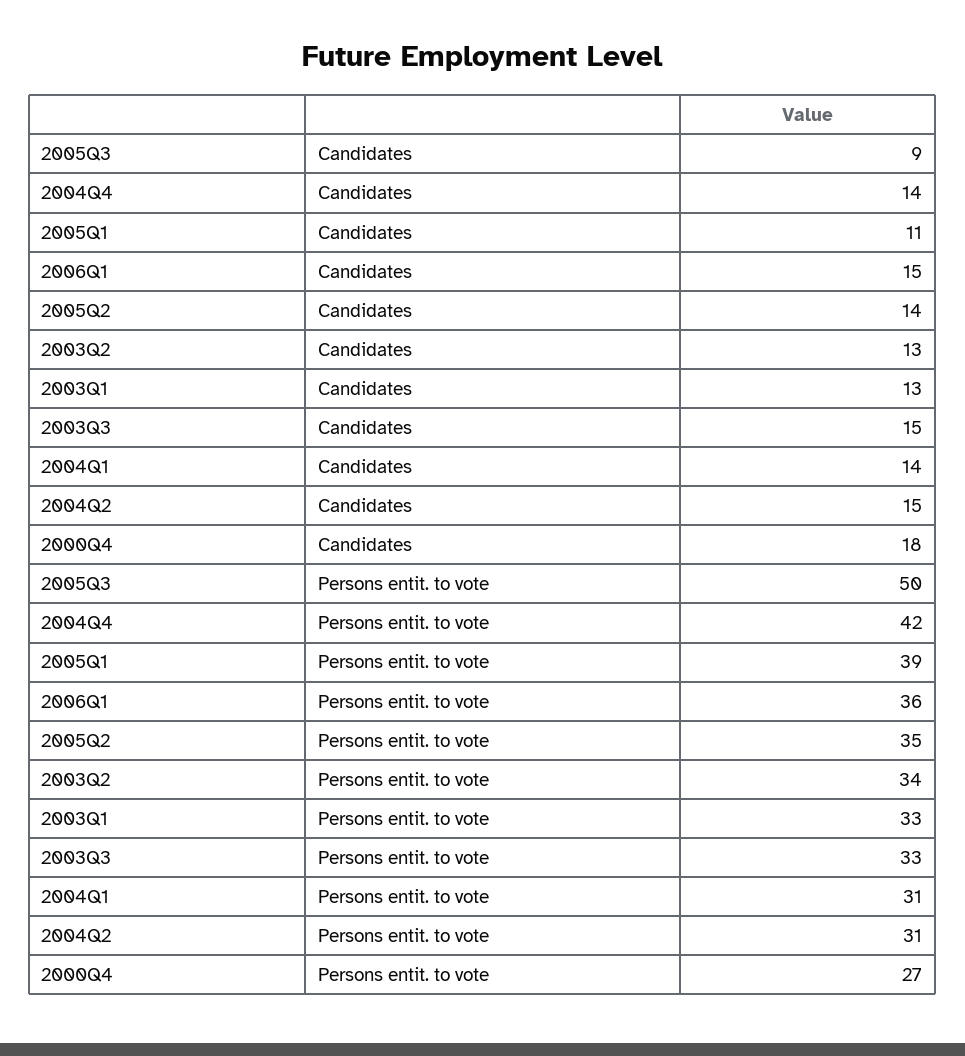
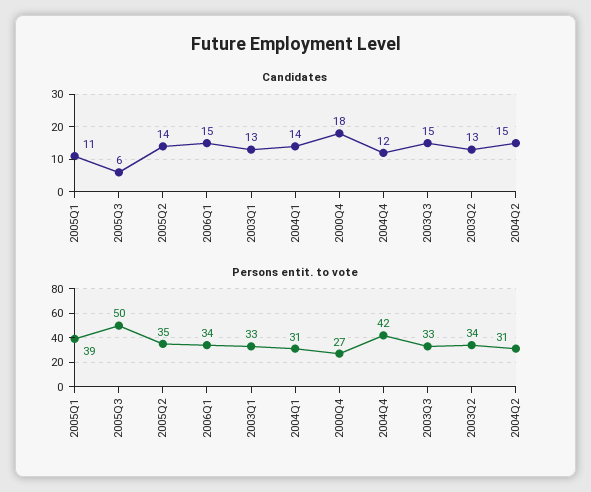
  {
    "Candidates": {
-     "2005Q3": 9,
+     "2005Q3": 6,
-     "2004Q4": 14,
+     "2004Q4": 12,
      "2005Q1": 11,
      "2006Q1": 15,
      "2005Q2": 14,
      "2003Q2": 13,
      "2003Q1": 13,
      "2003Q3": 15,
      "2004Q1": 14,
      "2004Q2": 15,
      "2000Q4": 18
    },
    "Persons entit. to vote": {
      "2005Q3": 50,
      "2004Q4": 42,
      "2005Q1": 39,
-     "2006Q1": 36,
+     "2006Q1": 34,
      "2005Q2": 35,
      "2003Q2": 34,
      "2003Q1": 33,
      "2003Q3": 33,
      "2004Q1": 31,
      "2004Q2": 31,
      "2000Q4": 27
    }
  }

